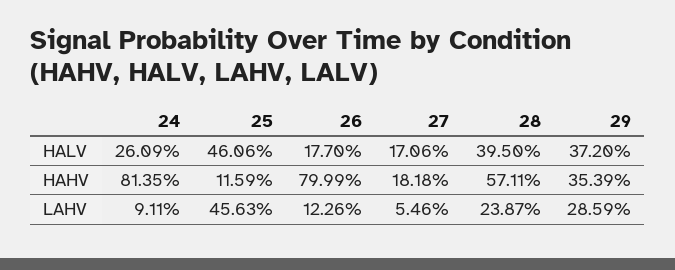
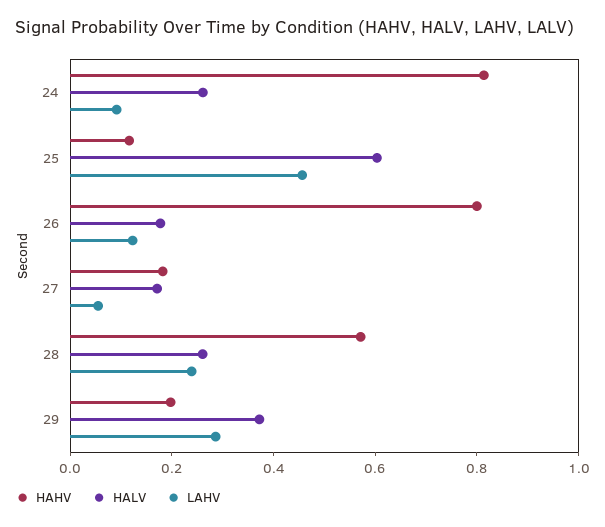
  {
    "HALV": {
      "24": 0.2609,
-     "25": 0.4606,
+     "25": 0.6,
      "26": 0.177,
      "27": 0.1706,
-     "28": 0.395,
+     "28": 0.25,
      "29": 0.372
    },
    "HAHV": {
      "24": 0.8135,
      "25": 0.1159,
      "26": 0.7999,
      "27": 0.1818,
      "28": 0.5711,
-     "29": 0.3539
+     "29": 0.2
    },
    "LAHV": {
      "24": 0.0911,
      "25": 0.4563,
      "26": 0.1226,
      "27": 0.0546,
      "28": 0.2387,
      "29": 0.2859
    }
  }

